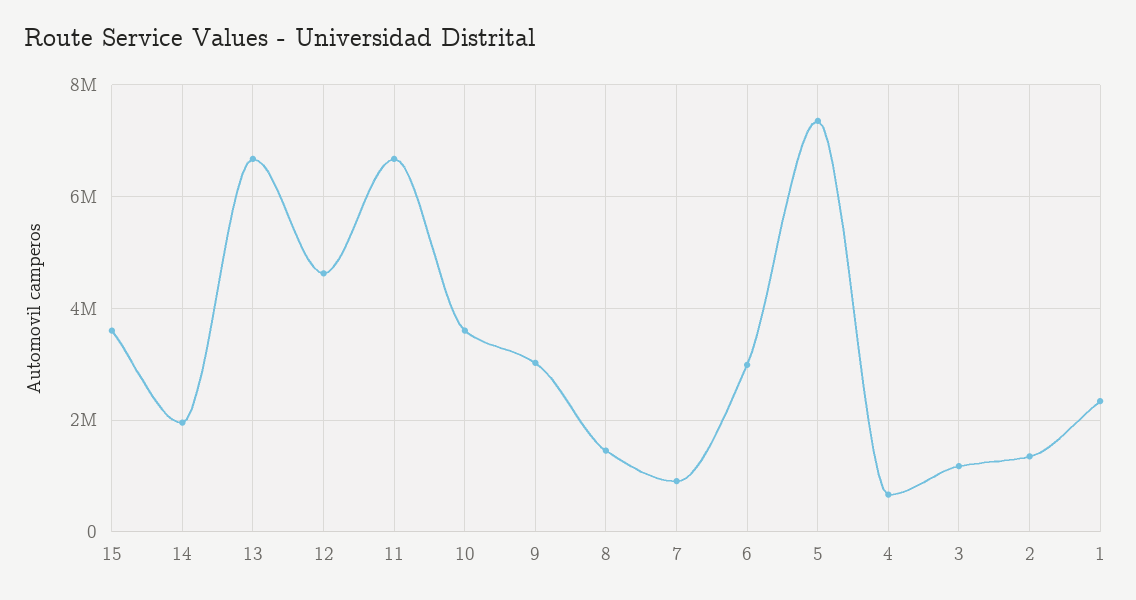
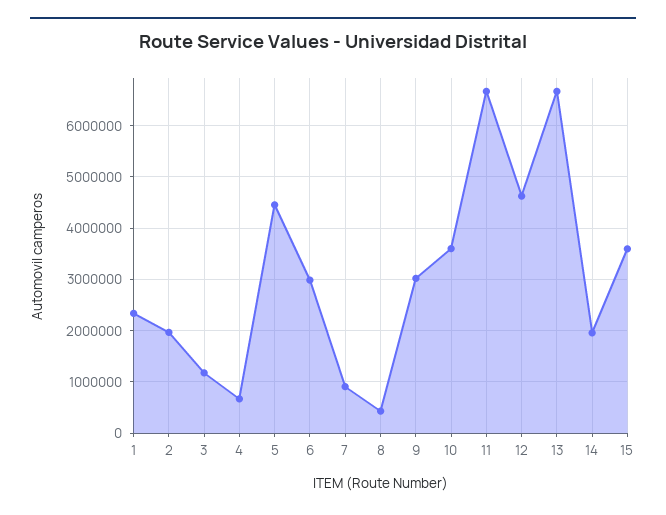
  {
    "15": 3600000,
    "14": 2000000,
    "13": 6600000,
    "12": 4600000,
    "11": 6600000,
    "10": 3600000,
    "9": 3000000,
-   "8": 1400000,
+   "8": 400000,
    "7": 1000000,
    "6": 3000000,
-   "5": 7400000,
+   "5": 4400000,
    "4": 600000,
    "3": 1200000,
-   "2": 1400000,
+   "2": 2000000,
    "1": 2400000
  }

